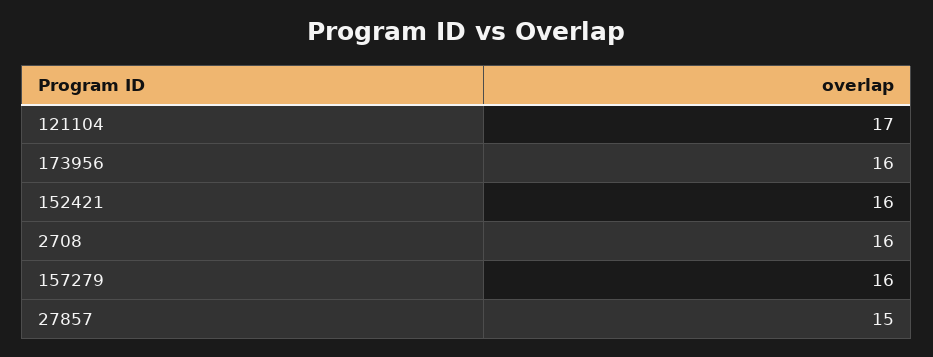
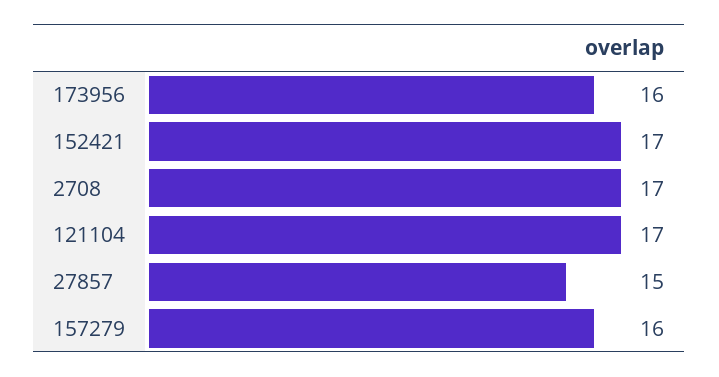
  {
    "121104": 17,
    "173956": 16,
-   "152421": 16,
+   "152421": 17,
-   "2708": 16,
+   "2708": 17,
    "157279": 16,
    "27857": 15
  }

